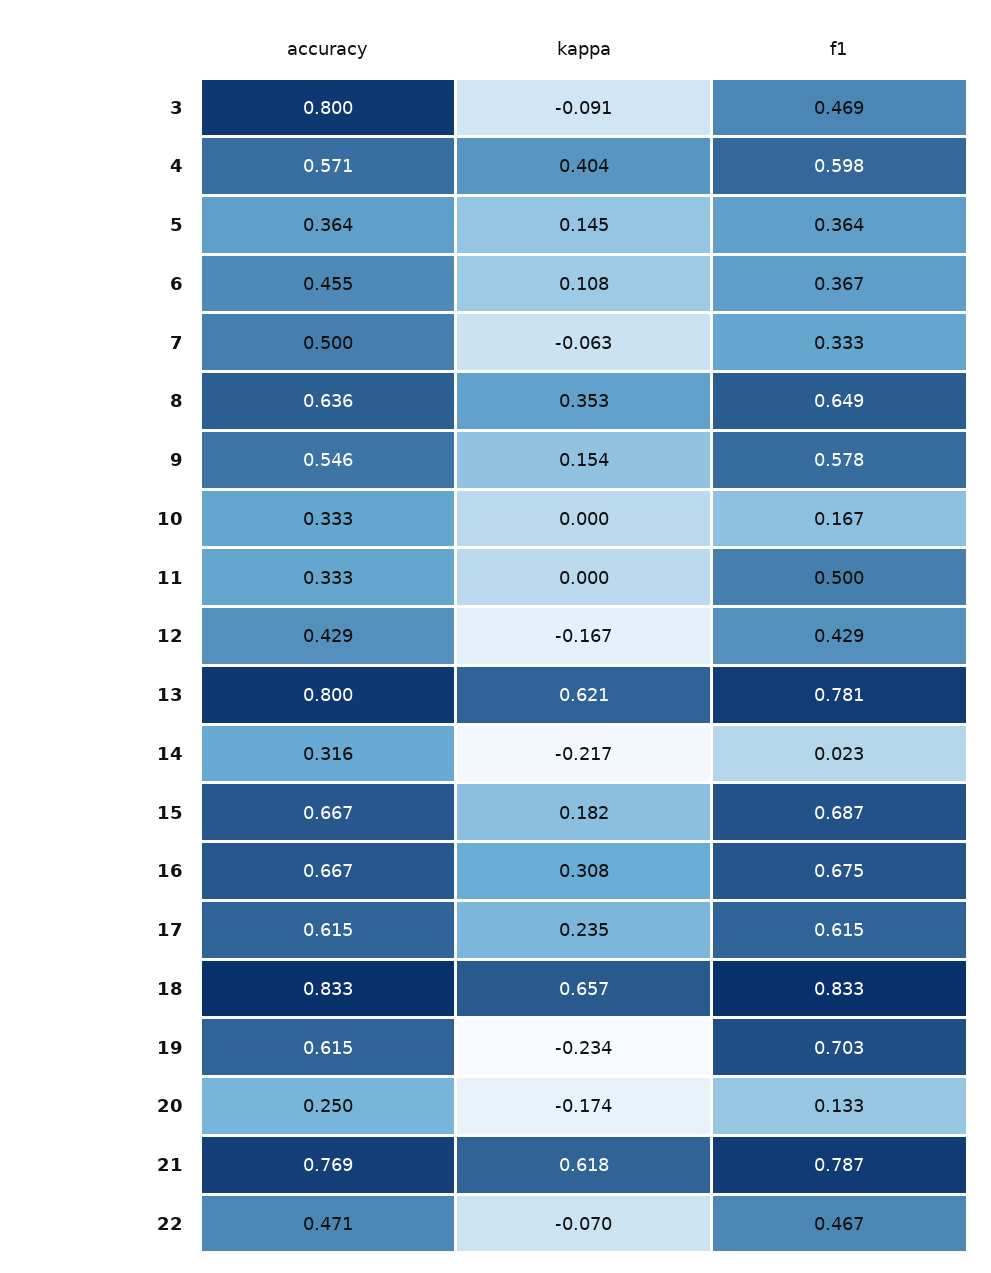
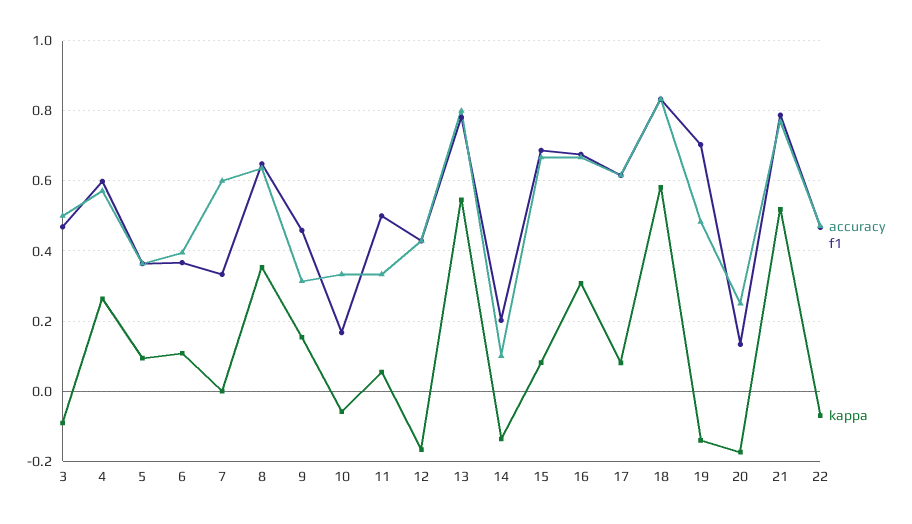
  {
    "accuracy": {
-     "3": 0.8,
+     "3": 0.5,
      "4": 0.571,
      "5": 0.364,
-     "6": 0.455,
+     "6": 0.4,
-     "7": 0.5,
+     "7": 0.6,
      "8": 0.636,
-     "9": 0.546,
+     "9": 0.32,
      "10": 0.333,
      "11": 0.333,
      "12": 0.429,
      "13": 0.8,
-     "14": 0.316,
+     "14": 0.1,
      "15": 0.667,
      "16": 0.667,
      "17": 0.615,
      "18": 0.833,
-     "19": 0.615,
+     "19": 0.48,
      "20": 0.25,
      "21": 0.769,
      "22": 0.471
    },
    "kappa": {
      "3": -0.091,
-     "4": 0.404,
+     "4": 0.26,
-     "5": 0.145,
+     "5": 0.1,
      "6": 0.108,
-     "7": -0.063,
+     "7": 0,
      "8": 0.353,
      "9": 0.154,
-     "10": 0,
+     "10": -0.06,
-     "11": 0,
+     "11": 0.06,
      "12": -0.167,
-     "13": 0.621,
+     "13": 0.54,
-     "14": -0.217,
+     "14": -0.14,
-     "15": 0.182,
+     "15": 0.08,
      "16": 0.308,
-     "17": 0.235,
+     "17": 0.08,
-     "18": 0.657,
+     "18": 0.58,
-     "19": -0.234,
+     "19": -0.14,
      "20": -0.174,
-     "21": 0.618,
+     "21": 0.52,
      "22": -0.07
    },
    "f1": {
      "3": 0.469,
      "4": 0.598,
      "5": 0.364,
      "6": 0.367,
      "7": 0.333,
      "8": 0.649,
-     "9": 0.578,
+     "9": 0.46,
      "10": 0.167,
      "11": 0.5,
      "12": 0.429,
      "13": 0.781,
-     "14": 0.023,
+     "14": 0.2,
      "15": 0.687,
      "16": 0.675,
      "17": 0.615,
      "18": 0.833,
      "19": 0.703,
      "20": 0.133,
      "21": 0.787,
      "22": 0.467
    }
  }

